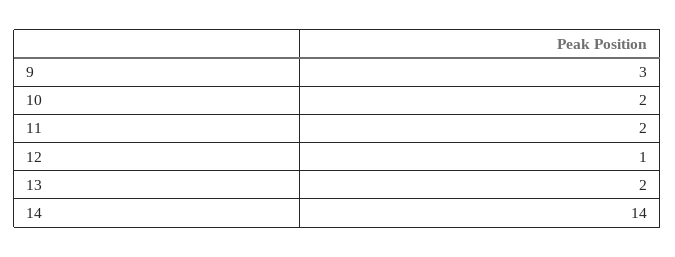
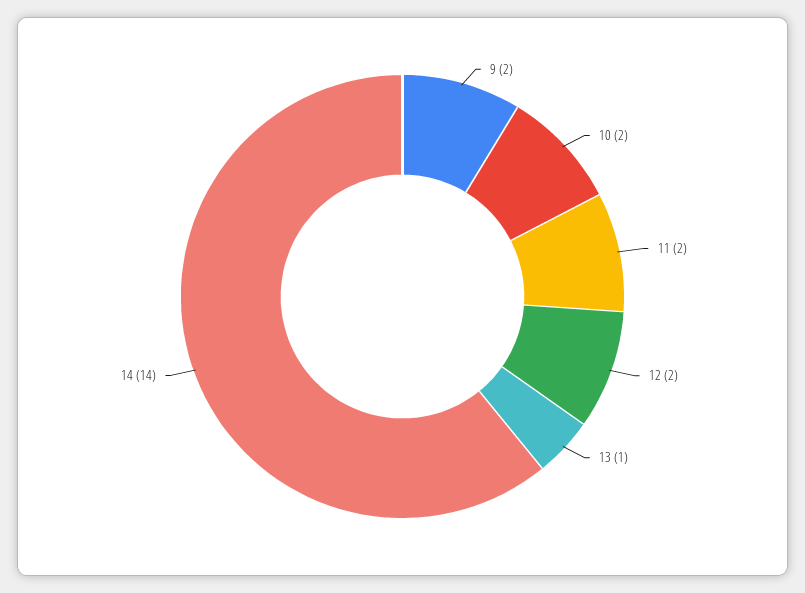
  {
-   "9": 3,
+   "9": 2,
    "10": 2,
    "11": 2,
-   "12": 1,
+   "12": 2,
-   "13": 2,
+   "13": 1,
    "14": 14
  }

